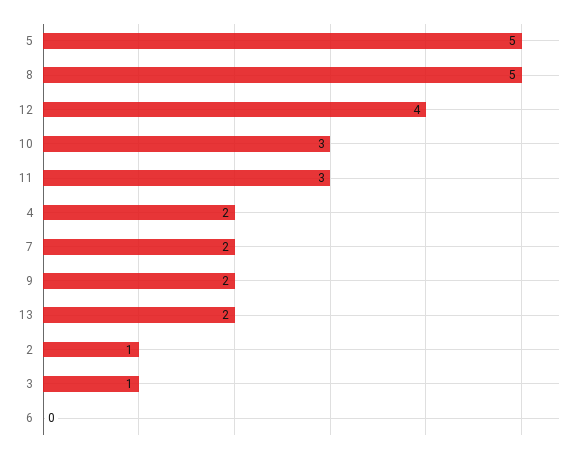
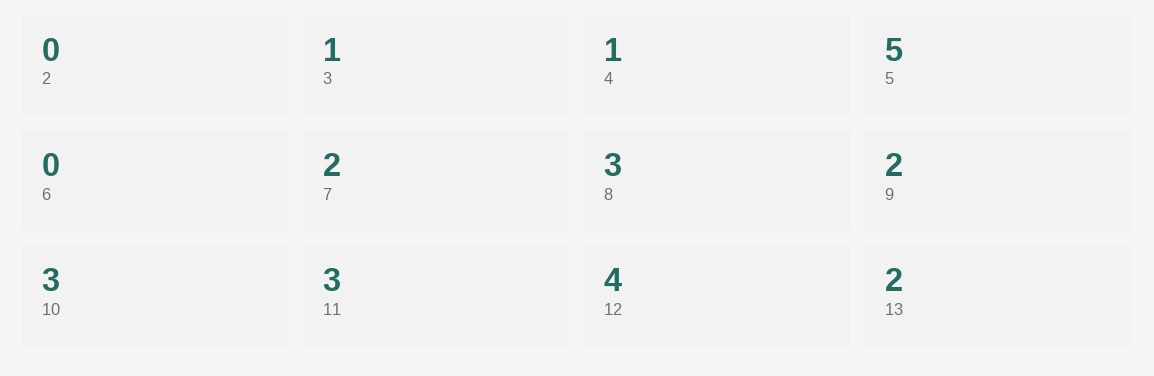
  {
    "5": 5,
-   "8": 5,
+   "8": 3,
    "12": 4,
    "10": 3,
    "11": 3,
-   "4": 2,
+   "4": 1,
    "7": 2,
    "9": 2,
    "13": 2,
-   "2": 1,
+   "2": 0,
    "3": 1,
    "6": 0
  }

